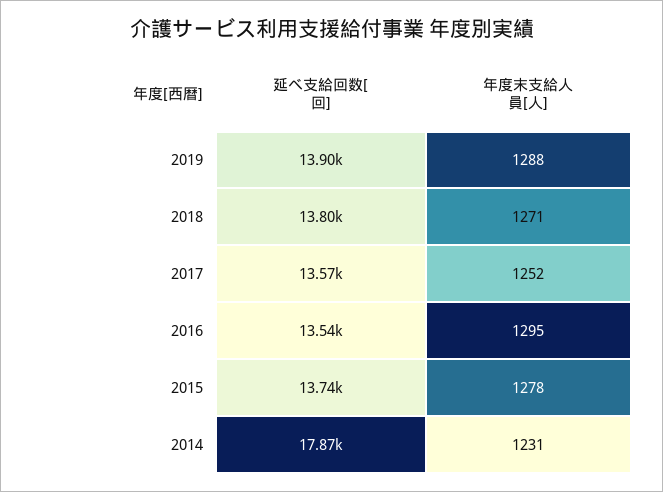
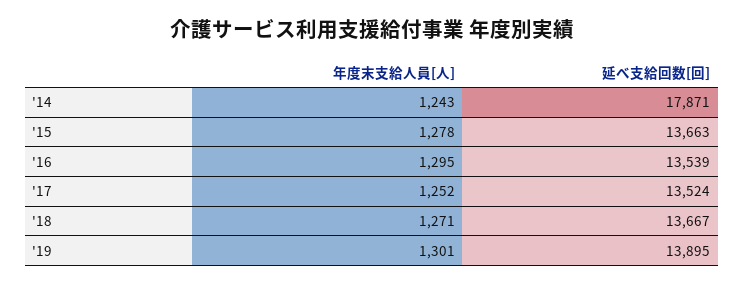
  {
    "延べ支給回数[回]": {
      "2019": 13895,
-     "2018": 13800,
+     "2018": 13667,
-     "2017": 13570,
+     "2017": 13524,
      "2016": 13539,
-     "2015": 13740,
+     "2015": 13663,
      "2014": 17871
    },
    "年度末支給人員[人]": {
-     "2019": 1288,
+     "2019": 1301,
      "2018": 1271,
      "2017": 1252,
      "2016": 1295,
      "2015": 1278,
-     "2014": 1231
+     "2014": 1243
    }
  }

